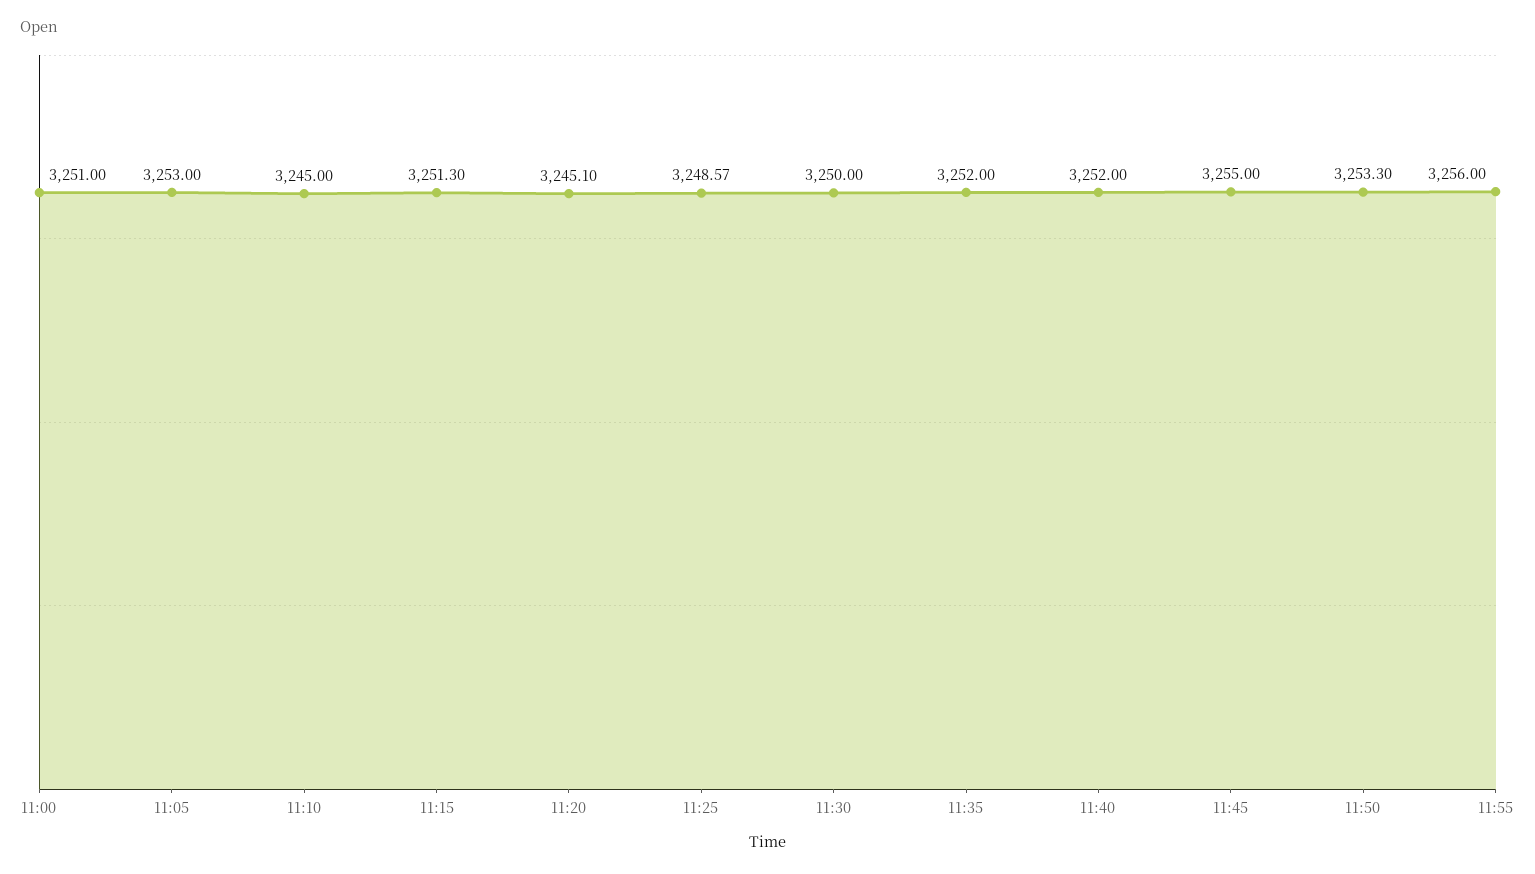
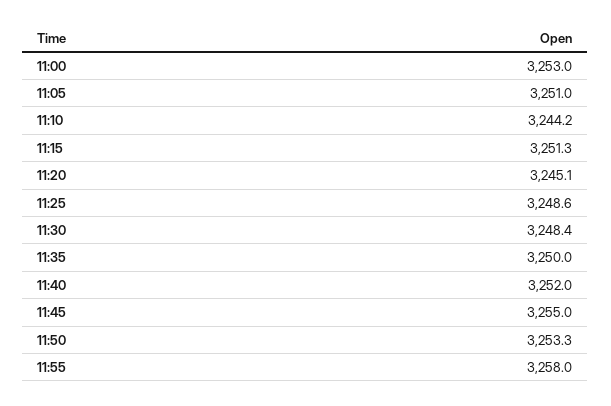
  {
-   "11:00": 3251,
+   "11:00": 3253,
-   "11:05": 3253,
+   "11:05": 3251,
-   "11:10": 3245,
+   "11:10": 3244.2,
    "11:15": 3251.3,
    "11:20": 3245.1,
    "11:25": 3248.57,
-   "11:30": 3250,
+   "11:30": 3248.4,
-   "11:35": 3252,
+   "11:35": 3250,
    "11:40": 3252,
    "11:45": 3255,
    "11:50": 3253.3,
-   "11:55": 3256
+   "11:55": 3258
  }

